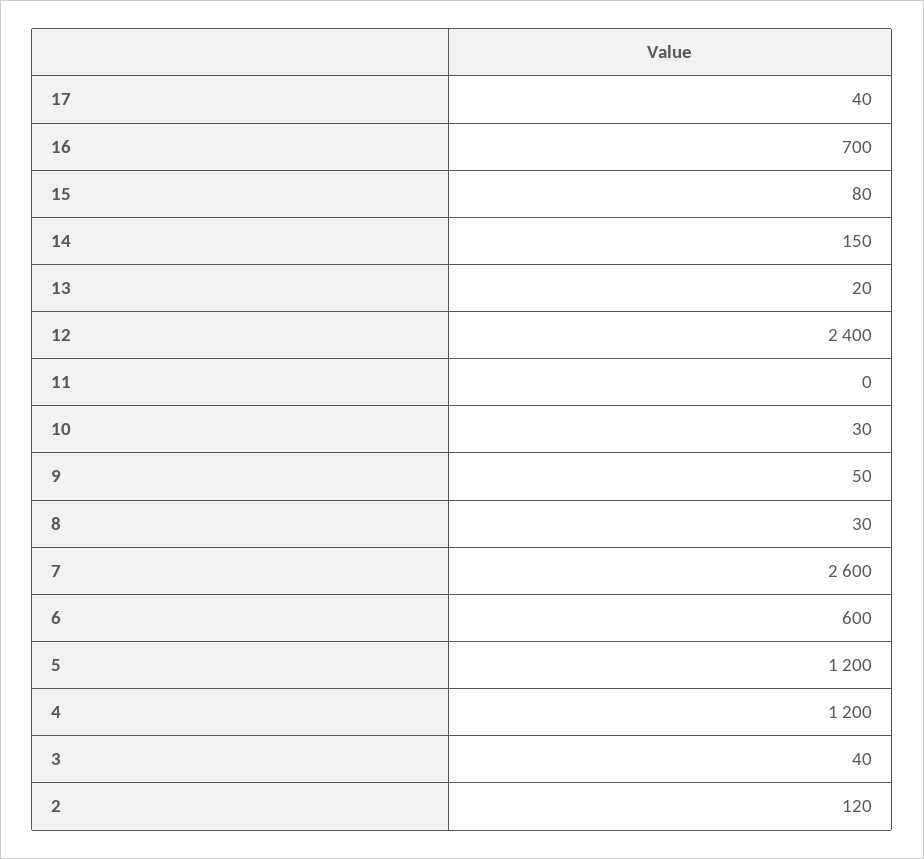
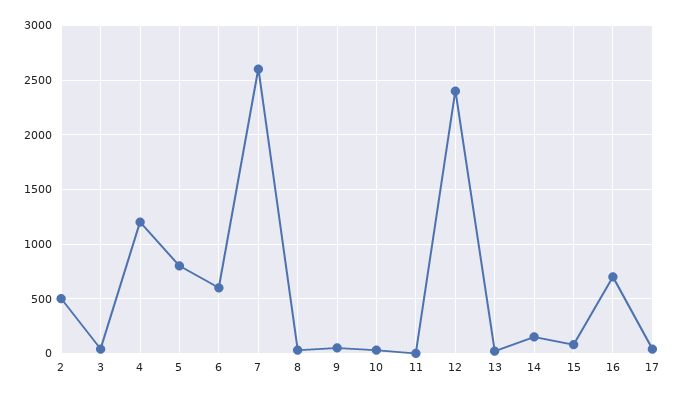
  {
    "17": 40,
    "16": 700,
    "15": 80,
    "14": 150,
    "13": 20,
    "12": 2400,
    "11": 0,
    "10": 30,
    "9": 50,
    "8": 30,
    "7": 2600,
    "6": 600,
-   "5": 1200,
+   "5": 800,
    "4": 1200,
    "3": 40,
-   "2": 120
+   "2": 500
  }

